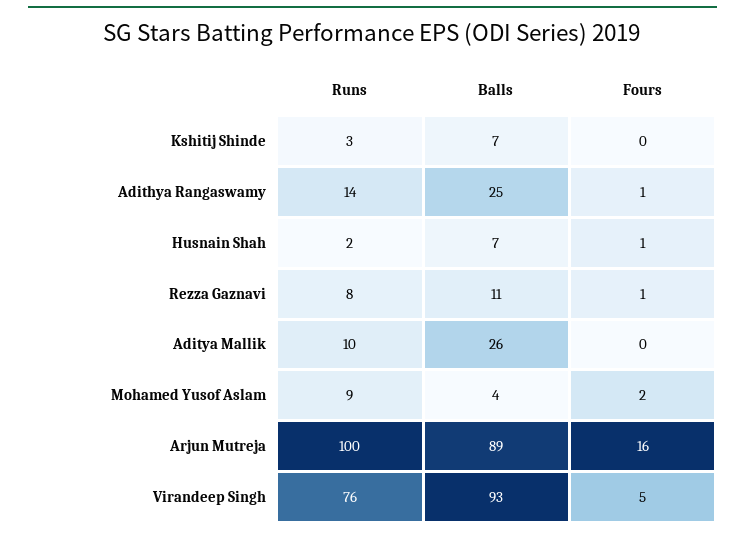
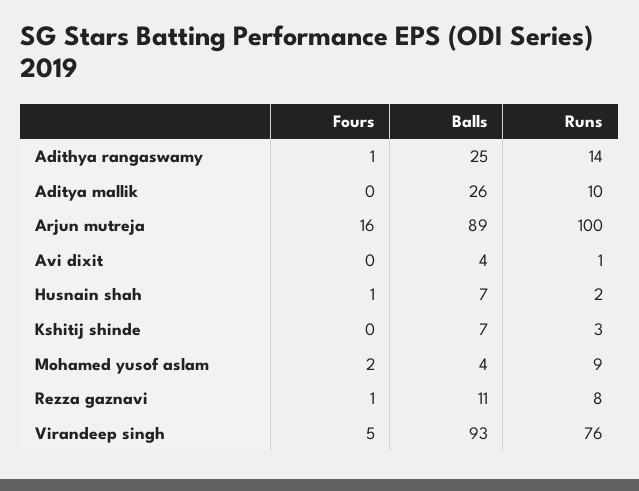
  {
    "Runs": {
      "Kshitij Shinde": 3,
      "Adithya Rangaswamy": 14,
      "Husnain Shah": 2,
      "Rezza Gaznavi": 8,
      "Aditya Mallik": 10,
      "Mohamed Yusof Aslam": 9,
      "Arjun Mutreja": 100,
-     "Virandeep Singh": 76
+     "Virandeep Singh": 76,
+     "Avi dixit": 1
    },
    "Balls": {
      "Kshitij Shinde": 7,
      "Adithya Rangaswamy": 25,
      "Husnain Shah": 7,
      "Rezza Gaznavi": 11,
      "Aditya Mallik": 26,
      "Mohamed Yusof Aslam": 4,
      "Arjun Mutreja": 89,
-     "Virandeep Singh": 93
+     "Virandeep Singh": 93,
+     "Avi dixit": 4
    },
    "Fours": {
      "Kshitij Shinde": 0,
      "Adithya Rangaswamy": 1,
      "Husnain Shah": 1,
      "Rezza Gaznavi": 1,
      "Aditya Mallik": 0,
      "Mohamed Yusof Aslam": 2,
      "Arjun Mutreja": 16,
-     "Virandeep Singh": 5
+     "Virandeep Singh": 5,
+     "Avi dixit": 0
    }
  }

